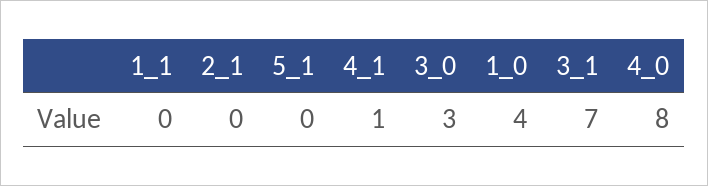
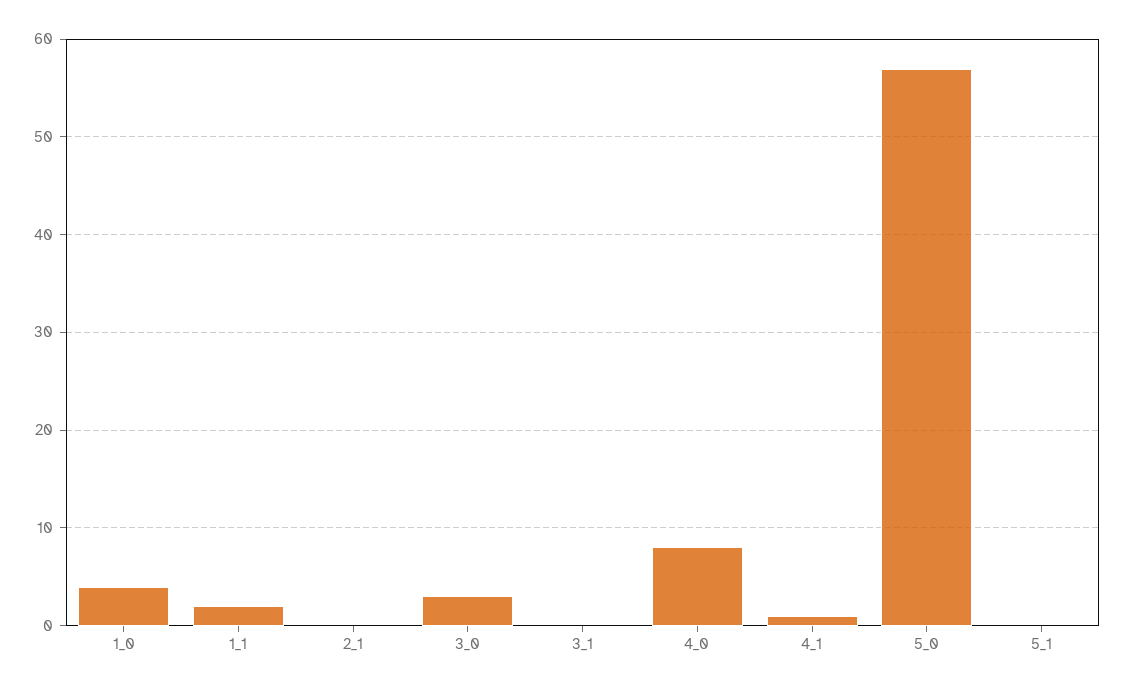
  {
-   "1_1": 0,
+   "1_1": 2,
    "2_1": 0,
    "5_1": 0,
    "4_1": 1,
    "3_0": 3,
    "1_0": 4,
-   "3_1": 7,
+   "3_1": 0,
-   "4_0": 8
+   "4_0": 8,
+   "5_0": 57
  }

